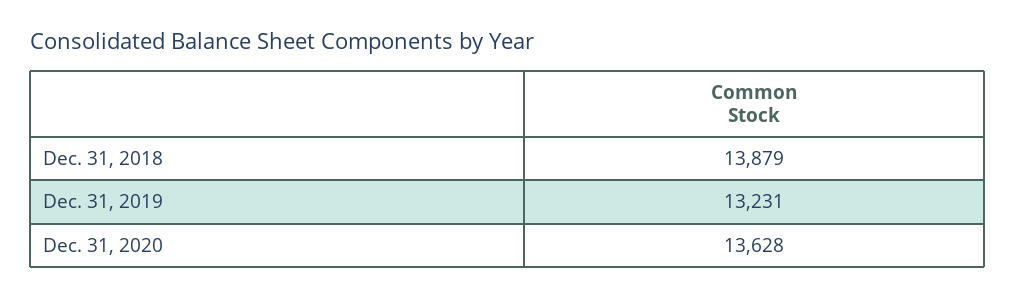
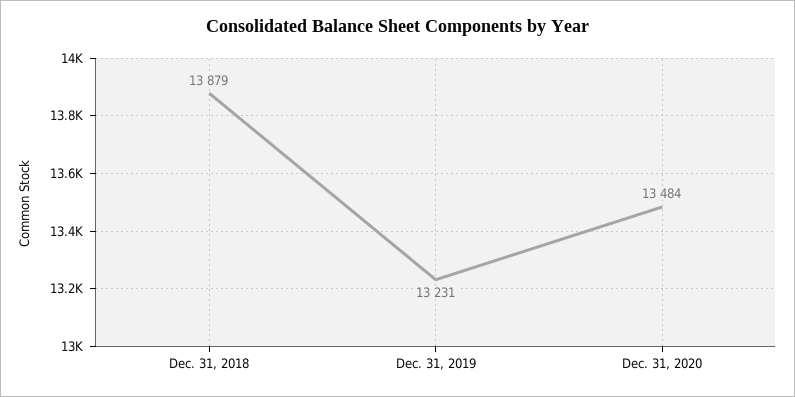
  {
    "Dec. 31, 2018": 13879,
    "Dec. 31, 2019": 13231,
-   "Dec. 31, 2020": 13628
+   "Dec. 31, 2020": 13484
  }

